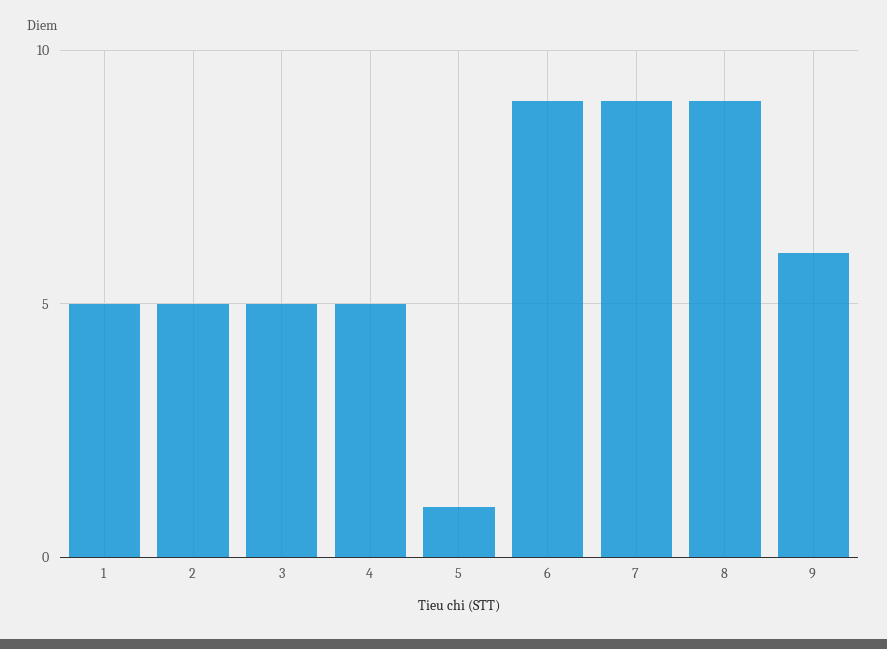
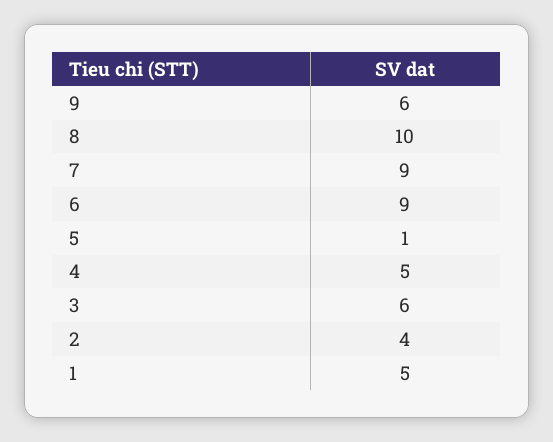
  {
    "1": 5,
-   "2": 5,
+   "2": 4,
-   "3": 5,
+   "3": 6,
    "4": 5,
    "5": 1,
    "6": 9,
    "7": 9,
-   "8": 9,
+   "8": 10,
    "9": 6
  }

